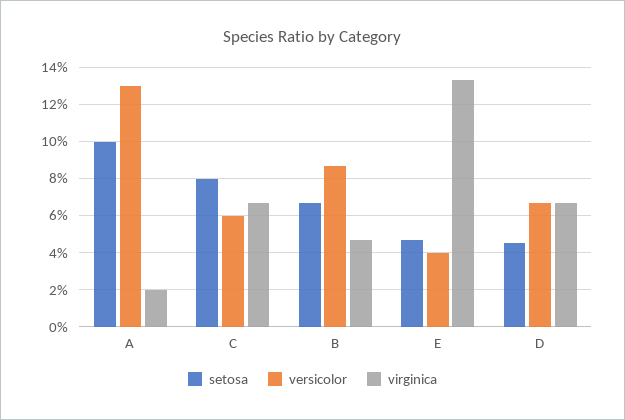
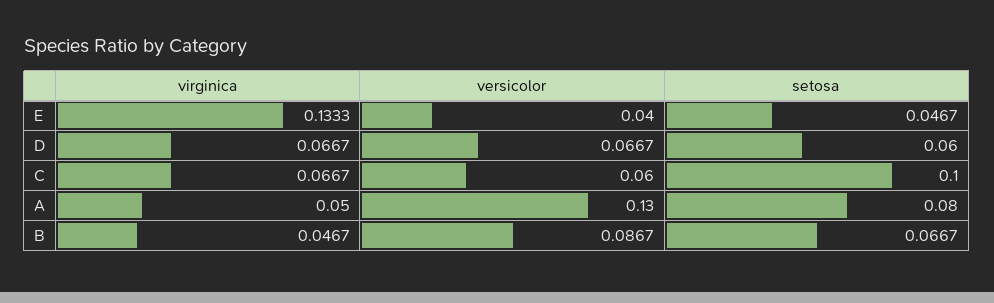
  {
    "setosa": {
-     "A": 0.1,
+     "A": 0.08,
-     "C": 0.08,
+     "C": 0.1,
      "B": 0.0667,
      "E": 0.0467,
-     "D": 0.045
+     "D": 0.06
    },
    "versicolor": {
      "A": 0.13,
      "C": 0.06,
      "B": 0.0867,
      "E": 0.04,
      "D": 0.0667
    },
    "virginica": {
-     "A": 0.02,
+     "A": 0.05,
      "C": 0.0667,
      "B": 0.0467,
      "E": 0.1333,
      "D": 0.0667
    }
  }

